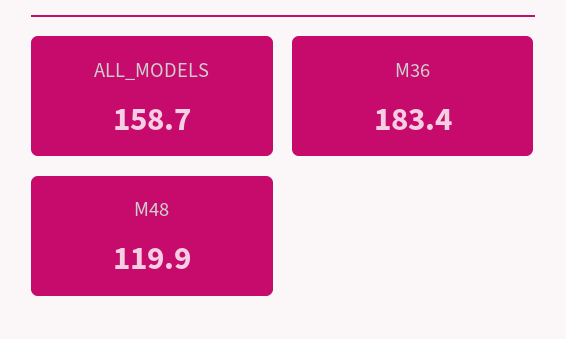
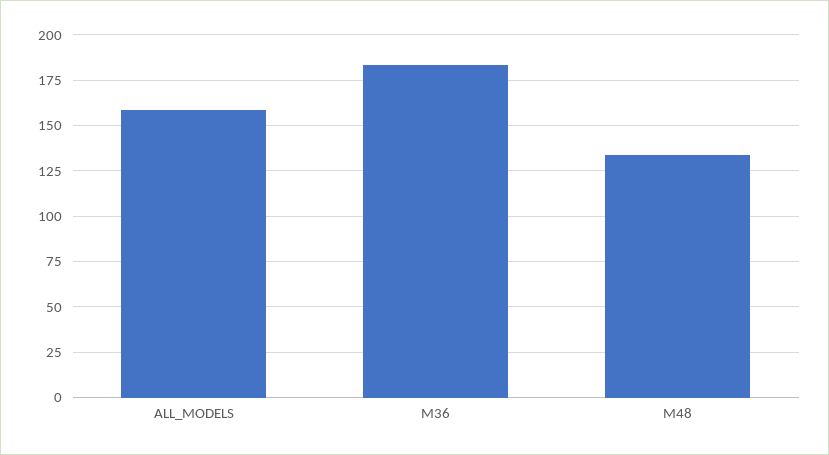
  {
    "ALL_MODELS": 158.7,
    "M36": 183.4,
-   "M48": 119.9
+   "M48": 135
  }

